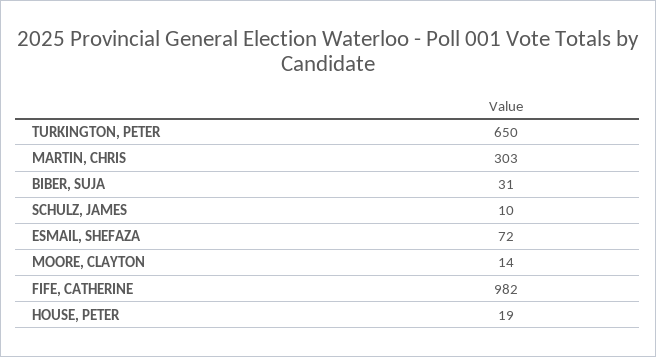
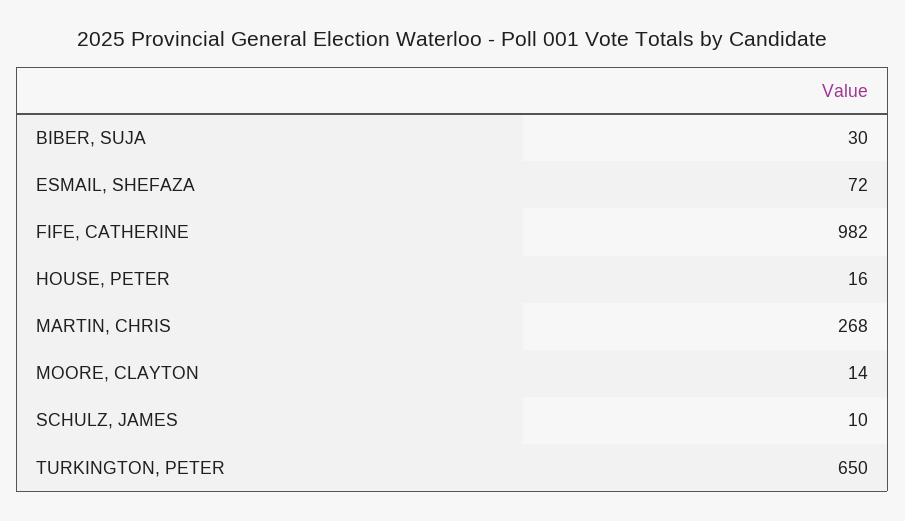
  {
    "TURKINGTON, PETER": 650,
-   "MARTIN, CHRIS": 303,
+   "MARTIN, CHRIS": 268,
-   "BIBER, SUJA": 31,
+   "BIBER, SUJA": 30,
    "SCHULZ, JAMES": 10,
    "ESMAIL, SHEFAZA": 72,
    "MOORE, CLAYTON": 14,
    "FIFE, CATHERINE": 982,
-   "HOUSE, PETER": 19
+   "HOUSE, PETER": 16
  }

